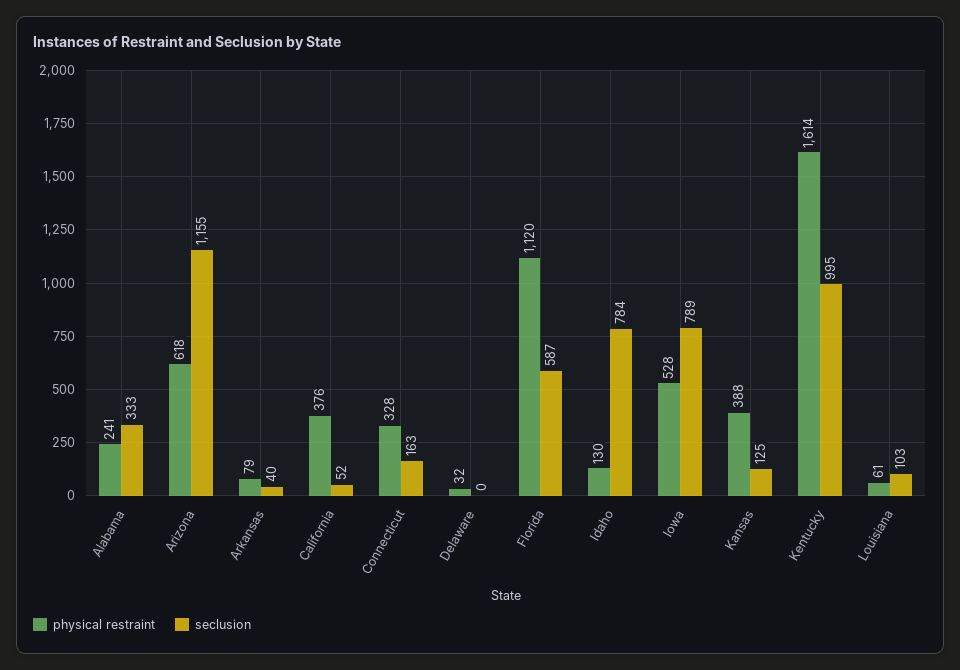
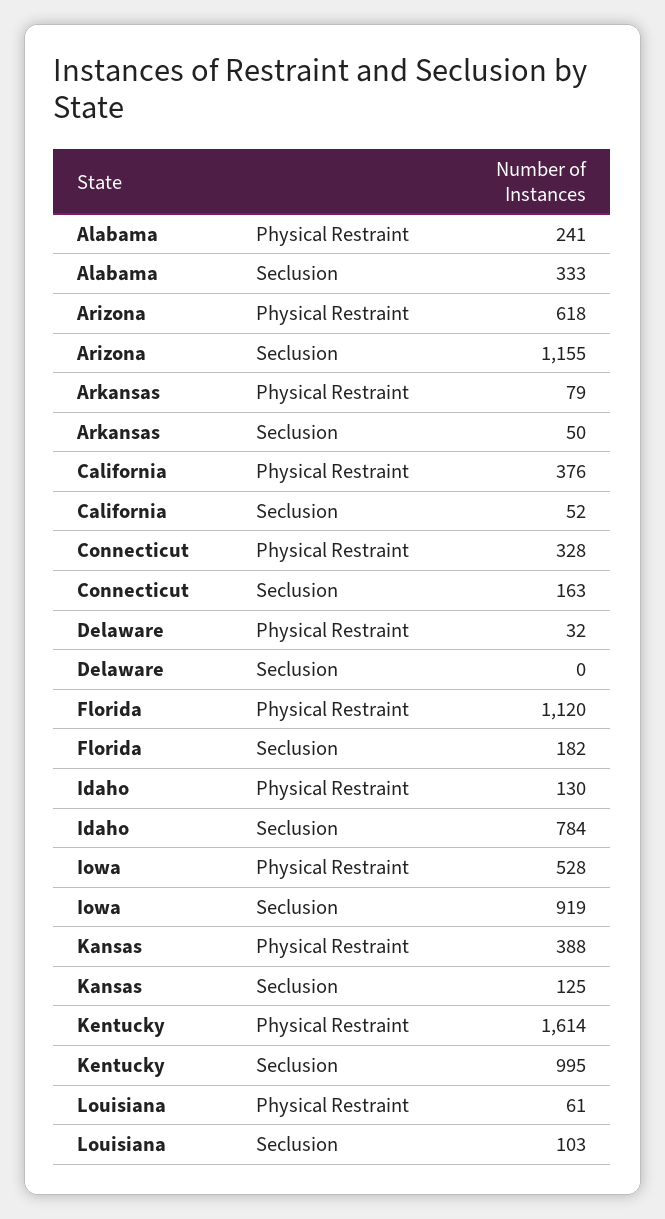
  {
    "physical restraint": {
      "Alabama": 241,
      "Arizona": 618,
      "Arkansas": 79,
      "California": 376,
      "Connecticut": 328,
      "Delaware": 32,
      "Florida": 1120,
      "Idaho": 130,
      "Iowa": 528,
      "Kansas": 388,
      "Kentucky": 1614,
      "Louisiana": 61
    },
    "seclusion": {
      "Alabama": 333,
      "Arizona": 1155,
-     "Arkansas": 40,
+     "Arkansas": 50,
      "California": 52,
      "Connecticut": 163,
      "Delaware": 0,
-     "Florida": 587,
+     "Florida": 182,
      "Idaho": 784,
-     "Iowa": 789,
+     "Iowa": 919,
      "Kansas": 125,
      "Kentucky": 995,
      "Louisiana": 103
    }
  }

